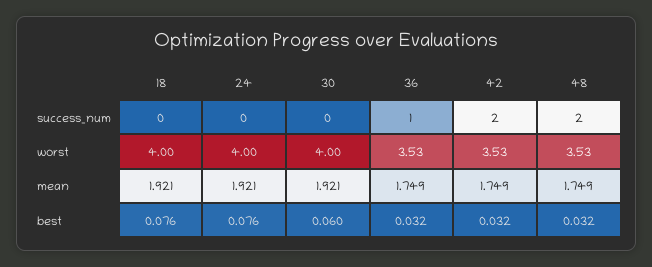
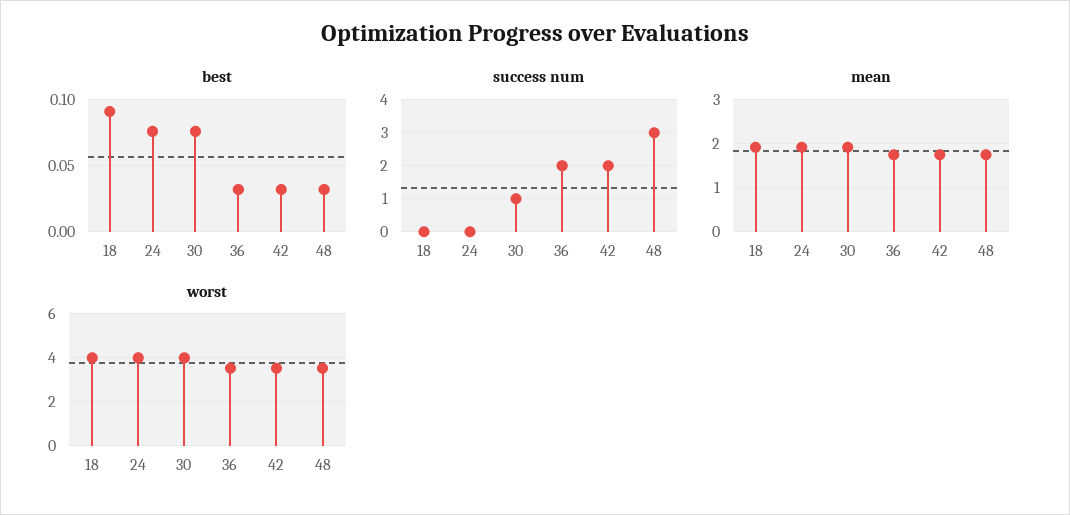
  {
    "success_num": {
      "18": 0,
      "24": 0,
-     "30": 0,
+     "30": 1,
-     "36": 1,
+     "36": 2,
      "42": 2,
-     "48": 2
+     "48": 3
    },
    "worst": {
      "18": 4,
      "24": 4,
      "30": 4,
      "36": 3.53,
      "42": 3.53,
      "48": 3.53
    },
    "mean": {
      "18": 1.921,
      "24": 1.921,
      "30": 1.921,
      "36": 1.749,
      "42": 1.749,
      "48": 1.749
    },
    "best": {
-     "18": 0.076,
+     "18": 0.09,
      "24": 0.076,
-     "30": 0.06,
+     "30": 0.075,
      "36": 0.032,
      "42": 0.032,
      "48": 0.032
    }
  }

